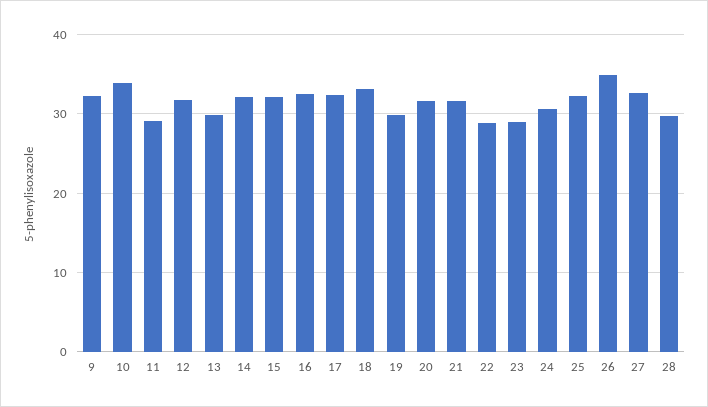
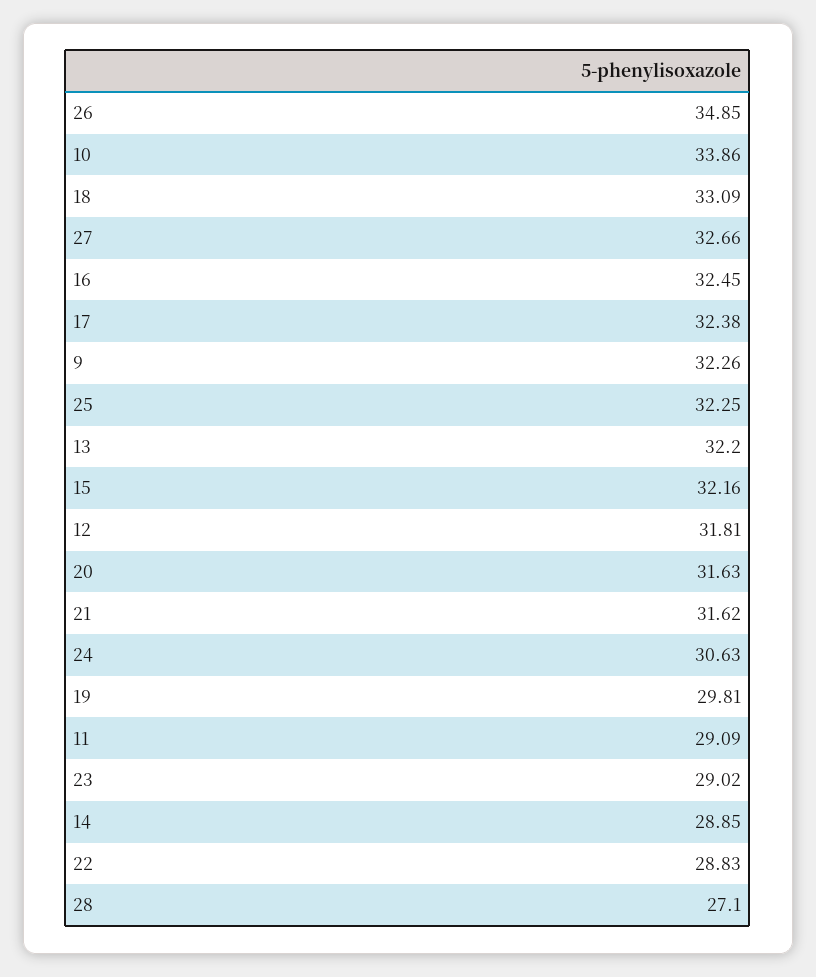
  {
    "9": 32.26,
    "10": 33.86,
    "11": 29.09,
    "12": 31.81,
-   "13": 30,
+   "13": 32.2,
-   "14": 32,
+   "14": 28.85,
    "15": 32.16,
    "16": 32.45,
    "17": 32.38,
    "18": 33.09,
    "19": 29.81,
    "20": 31.63,
    "21": 31.62,
    "22": 28.83,
    "23": 29.02,
    "24": 30.63,
    "25": 32.25,
    "26": 34.85,
    "27": 32.66,
-   "28": 30
+   "28": 27.1
  }

